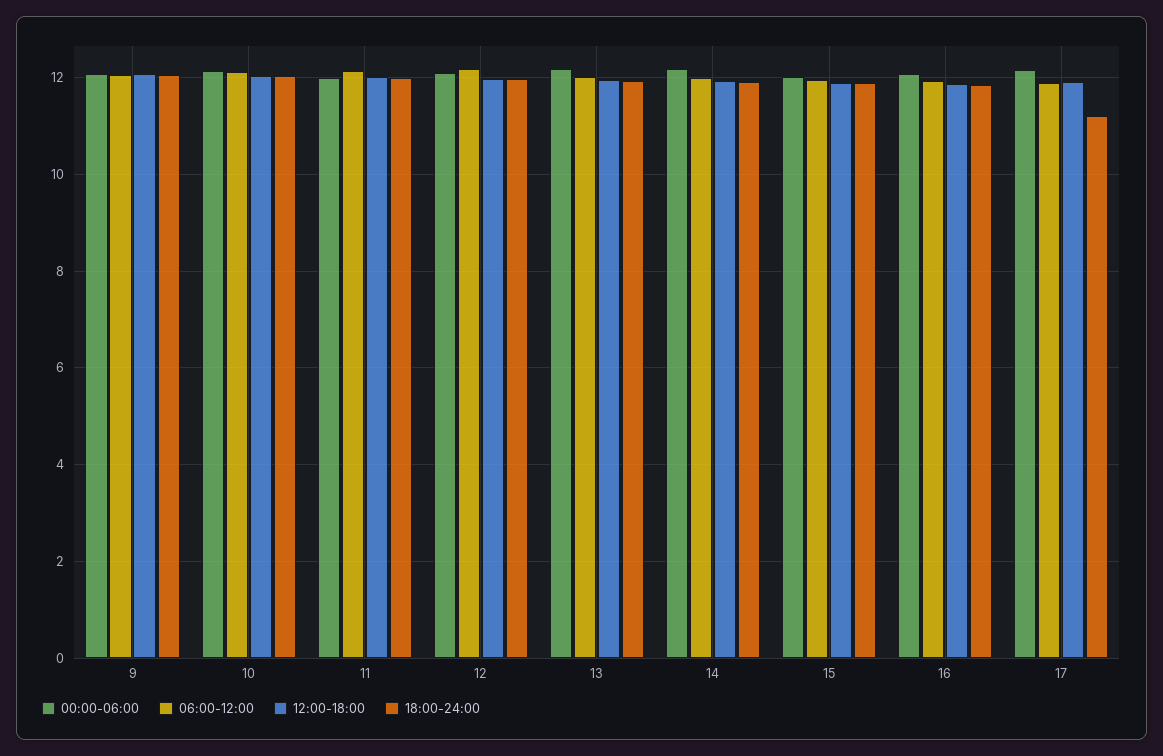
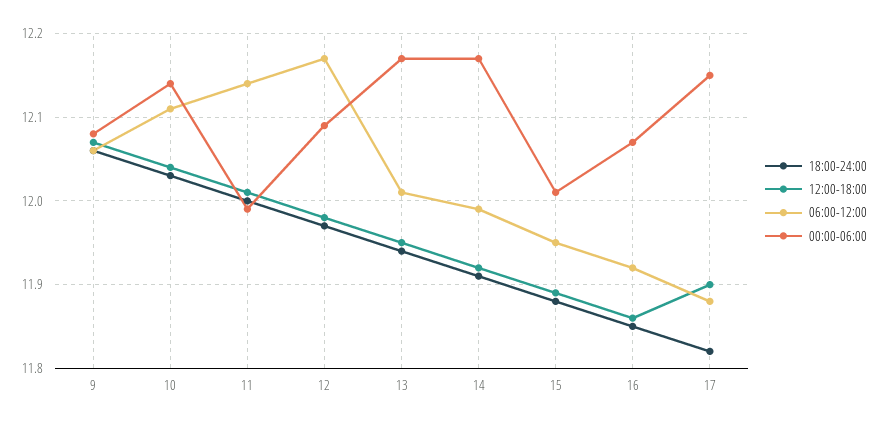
  {
    "00:00-06:00": {
      "9": 12.08,
      "10": 12.14,
      "11": 11.99,
      "12": 12.09,
      "13": 12.17,
      "14": 12.17,
      "15": 12.01,
      "16": 12.07,
      "17": 12.15
    },
    "06:00-12:00": {
      "9": 12.06,
      "10": 12.11,
      "11": 12.14,
      "12": 12.17,
      "13": 12.01,
      "14": 11.99,
      "15": 11.95,
      "16": 11.92,
      "17": 11.88
    },
    "12:00-18:00": {
      "9": 12.07,
      "10": 12.04,
      "11": 12.01,
      "12": 11.98,
      "13": 11.95,
      "14": 11.92,
      "15": 11.89,
      "16": 11.86,
      "17": 11.9
    },
    "18:00-24:00": {
      "9": 12.06,
      "10": 12.03,
      "11": 12,
      "12": 11.97,
      "13": 11.94,
      "14": 11.91,
      "15": 11.88,
      "16": 11.85,
-     "17": 11.2
+     "17": 11.82
    }
  }

